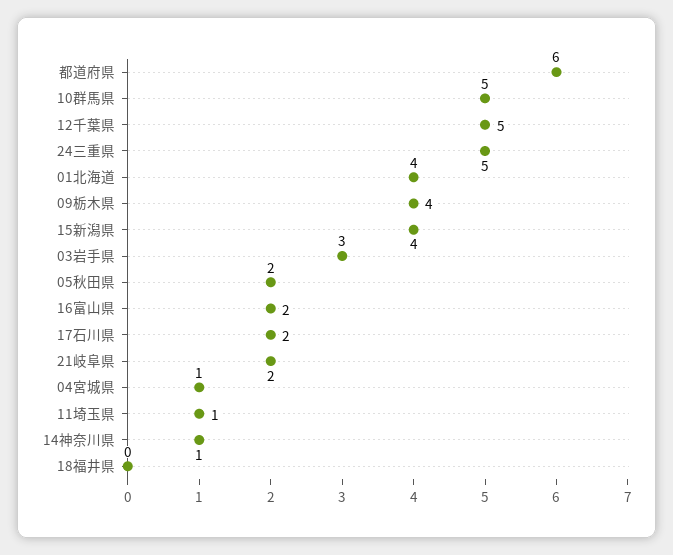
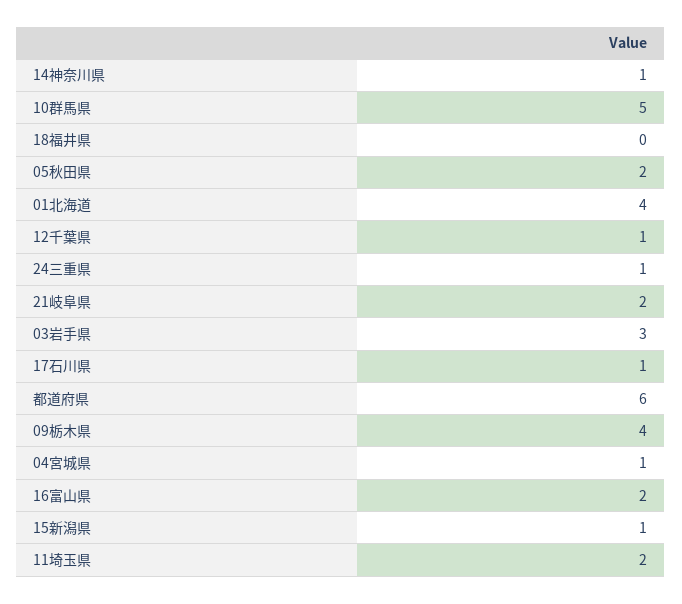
  {
    "都道府県": 6,
    "10群馬県": 5,
-   "12千葉県": 5,
+   "12千葉県": 1,
-   "24三重県": 5,
+   "24三重県": 1,
    "01北海道": 4,
    "09栃木県": 4,
-   "15新潟県": 4,
+   "15新潟県": 1,
    "03岩手県": 3,
    "05秋田県": 2,
    "16富山県": 2,
-   "17石川県": 2,
+   "17石川県": 1,
    "21岐阜県": 2,
    "04宮城県": 1,
-   "11埼玉県": 1,
+   "11埼玉県": 2,
    "14神奈川県": 1,
    "18福井県": 0
  }

